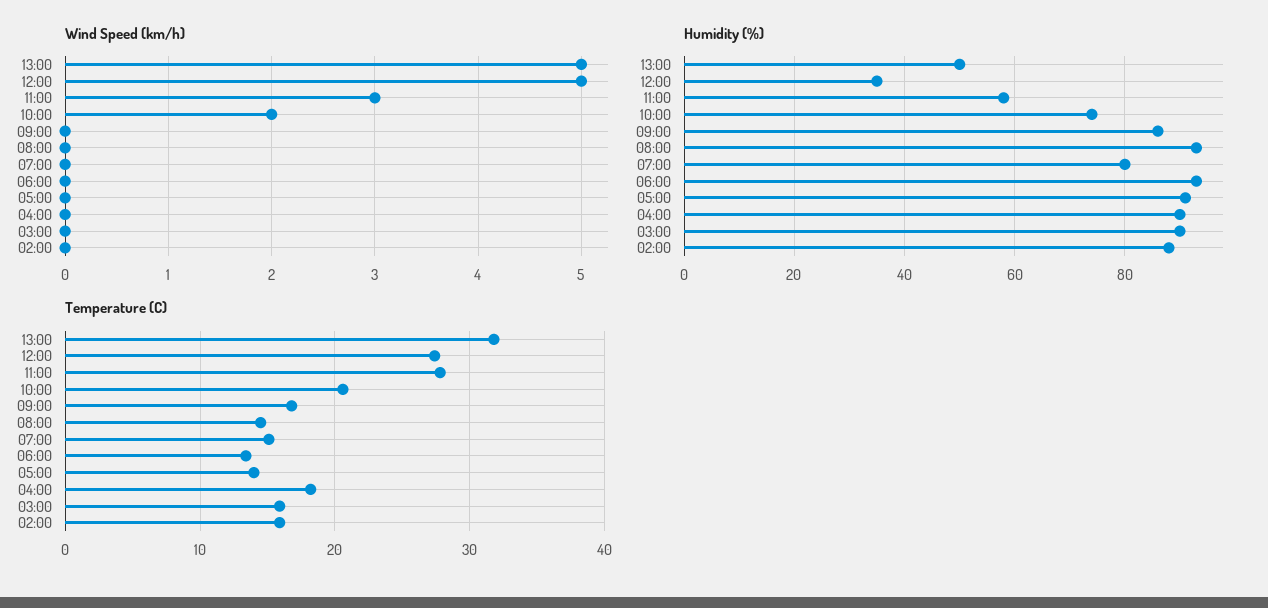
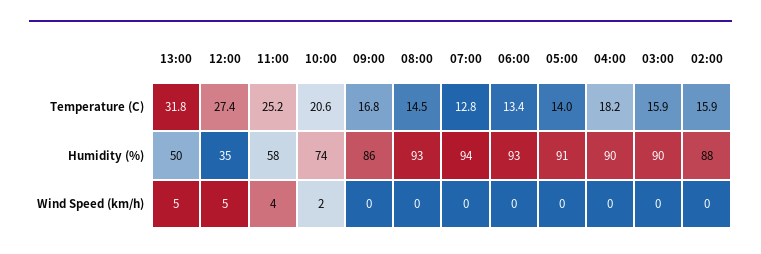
  {
    "Wind Speed (km/h)": {
      "13:00": 5,
      "12:00": 5,
-     "11:00": 3,
+     "11:00": 4,
      "10:00": 2,
      "09:00": 0,
      "08:00": 0,
      "07:00": 0,
      "06:00": 0,
      "05:00": 0,
      "04:00": 0,
      "03:00": 0,
      "02:00": 0
    },
    "Humidity (%)": {
      "13:00": 50,
      "12:00": 35,
      "11:00": 58,
      "10:00": 74,
      "09:00": 86,
      "08:00": 93,
-     "07:00": 80,
+     "07:00": 94,
      "06:00": 93,
      "05:00": 91,
      "04:00": 90,
      "03:00": 90,
      "02:00": 88
    },
    "Temperature (C)": {
      "13:00": 31.8,
      "12:00": 27.4,
-     "11:00": 28,
+     "11:00": 25.2,
      "10:00": 20.6,
      "09:00": 16.8,
      "08:00": 14.5,
-     "07:00": 15,
+     "07:00": 12.8,
      "06:00": 13.4,
      "05:00": 14,
      "04:00": 18.2,
      "03:00": 15.9,
      "02:00": 15.9
    }
  }

